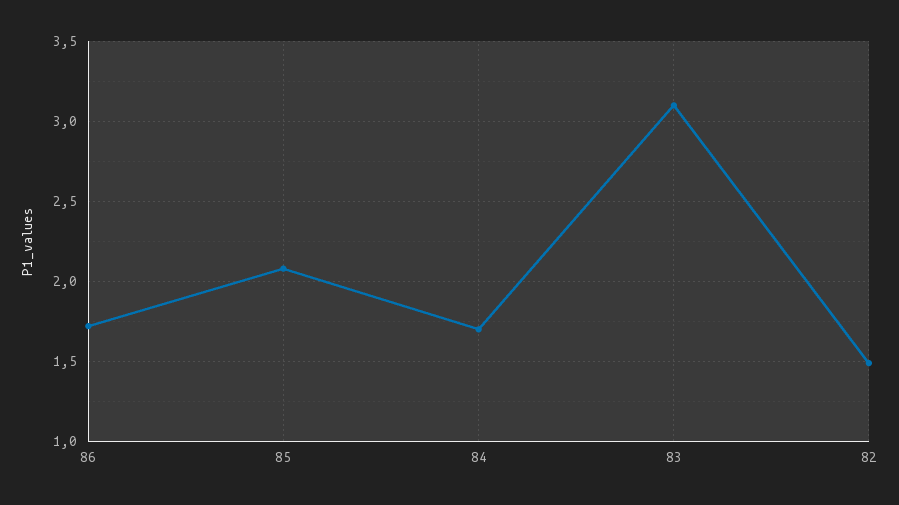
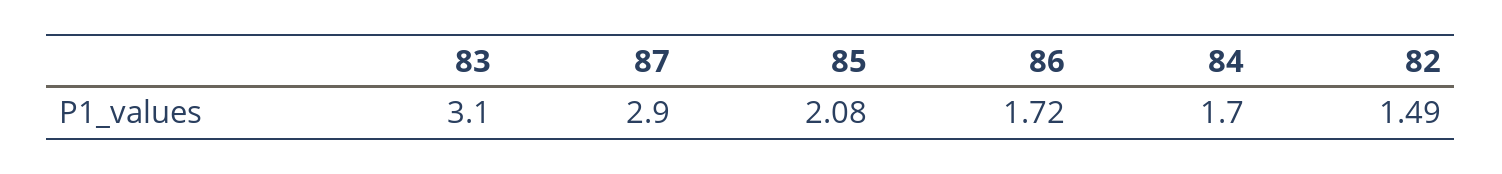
  {
    "86": 1.72,
    "85": 2.08,
    "84": 1.7,
    "83": 3.1,
-   "82": 1.49
+   "82": 1.49,
+   "87": 2.9
  }

